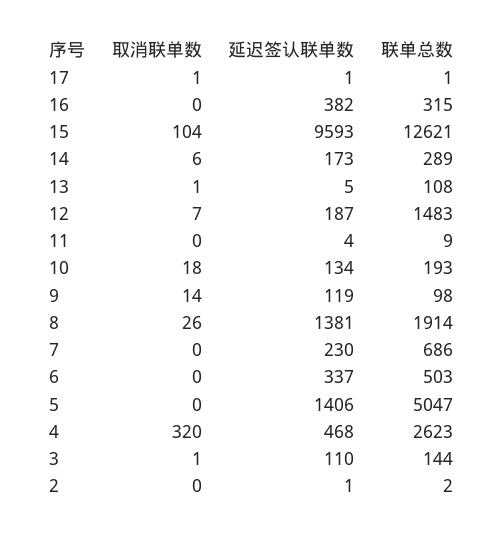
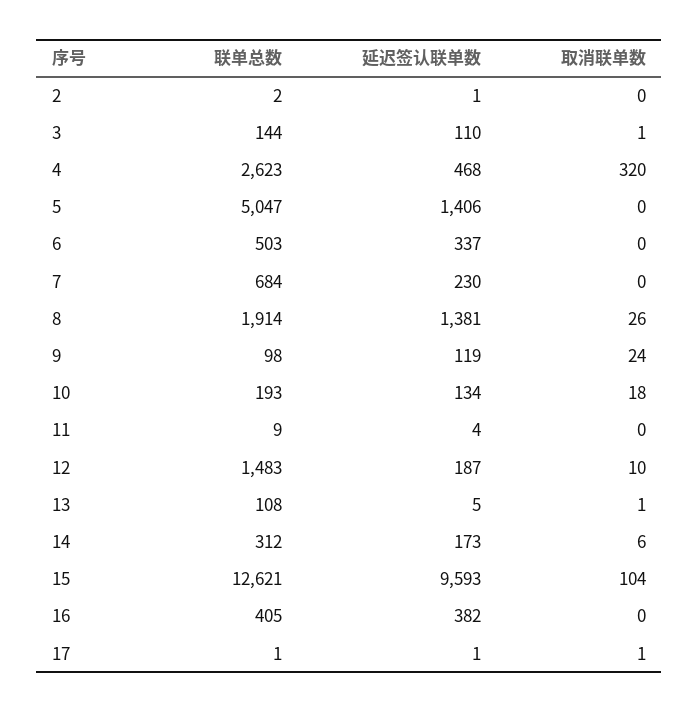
  {
    "取消联单数": {
      "17": 1,
      "16": 0,
      "15": 104,
      "14": 6,
      "13": 1,
-     "12": 7,
+     "12": 10,
      "11": 0,
      "10": 18,
-     "9": 14,
+     "9": 24,
      "8": 26,
      "7": 0,
      "6": 0,
      "5": 0,
      "4": 320,
      "3": 1,
      "2": 0
    },
    "延迟签认联单数": {
      "17": 1,
      "16": 382,
      "15": 9593,
      "14": 173,
      "13": 5,
      "12": 187,
      "11": 4,
      "10": 134,
      "9": 119,
      "8": 1381,
      "7": 230,
      "6": 337,
      "5": 1406,
      "4": 468,
      "3": 110,
      "2": 1
    },
    "联单总数": {
      "17": 1,
-     "16": 315,
+     "16": 405,
      "15": 12621,
-     "14": 289,
+     "14": 312,
      "13": 108,
      "12": 1483,
      "11": 9,
      "10": 193,
      "9": 98,
      "8": 1914,
-     "7": 686,
+     "7": 684,
      "6": 503,
      "5": 5047,
      "4": 2623,
      "3": 144,
      "2": 2
    }
  }

